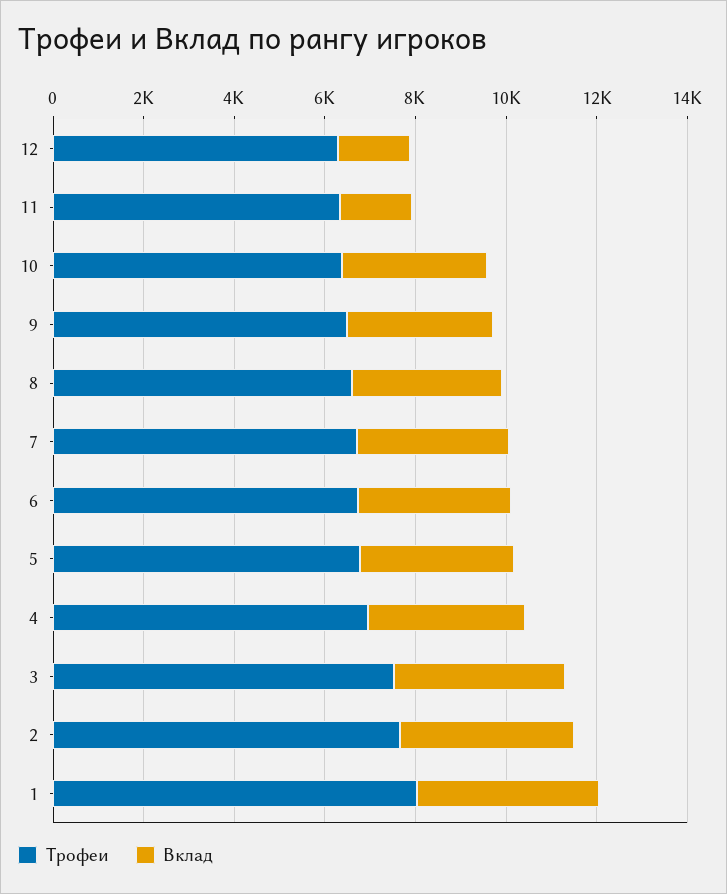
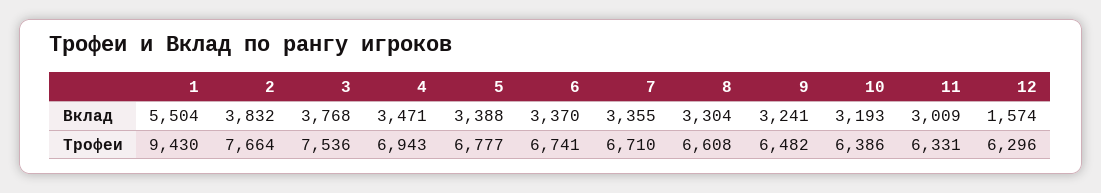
  {
    "Трофеи": {
      "12": 6296,
      "11": 6331,
      "10": 6386,
      "9": 6482,
      "8": 6608,
      "7": 6710,
      "6": 6741,
      "5": 6777,
      "4": 6943,
      "3": 7536,
      "2": 7664,
-     "1": 8000
+     "1": 9430
    },
    "Вклад": {
      "12": 1574,
-     "11": 1500,
+     "11": 3009,
      "10": 3193,
      "9": 3241,
      "8": 3304,
      "7": 3355,
      "6": 3370,
      "5": 3388,
      "4": 3471,
      "3": 3768,
      "2": 3832,
-     "1": 4000
+     "1": 5504
    }
  }

